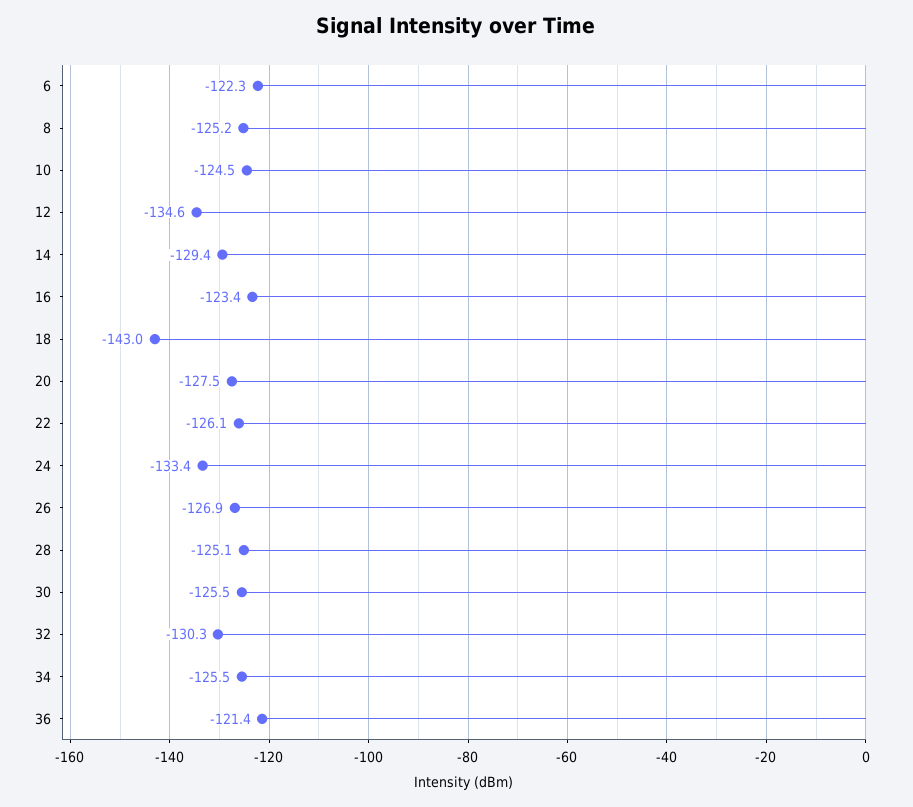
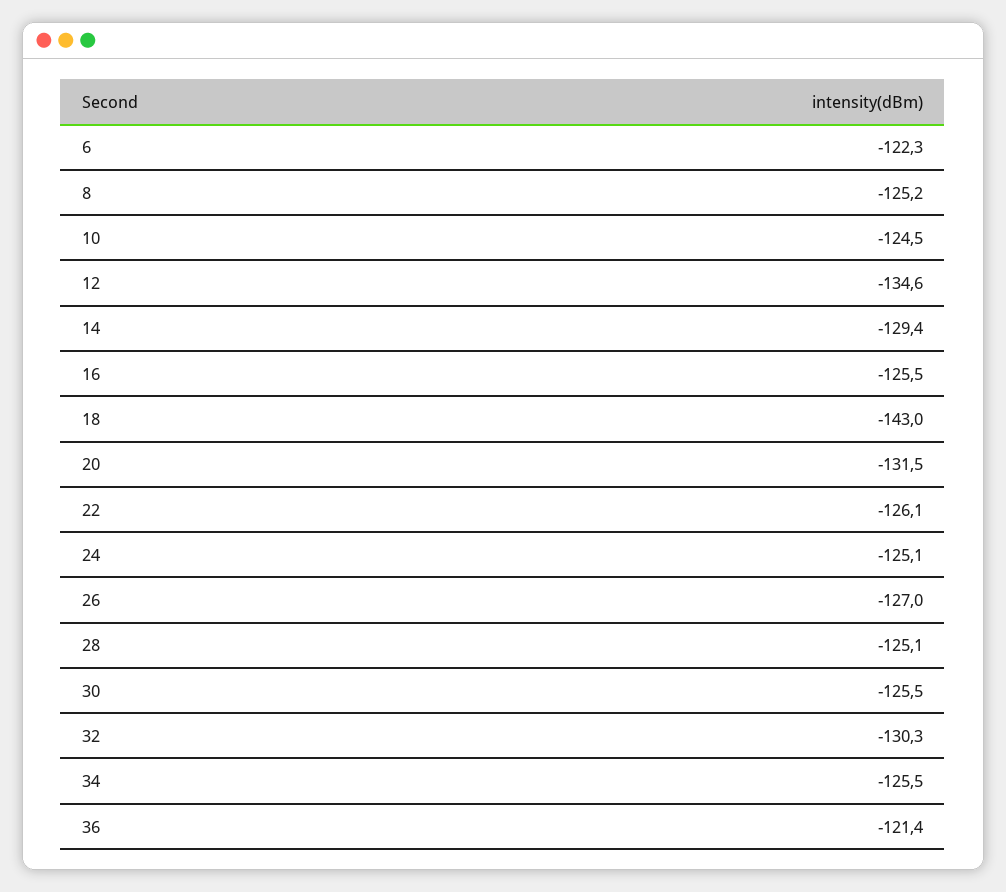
  {
    "6": -122.3,
    "8": -125.2,
    "10": -124.5,
    "12": -134.6,
    "14": -129.4,
-   "16": -123.4,
+   "16": -125.5,
    "18": -143,
-   "20": -127.5,
+   "20": -131.5,
    "22": -126.1,
-   "24": -133.4,
+   "24": -125.1,
-   "26": -126.9,
+   "26": -127,
    "28": -125.1,
    "30": -125.5,
    "32": -130.3,
    "34": -125.5,
    "36": -121.4
  }

